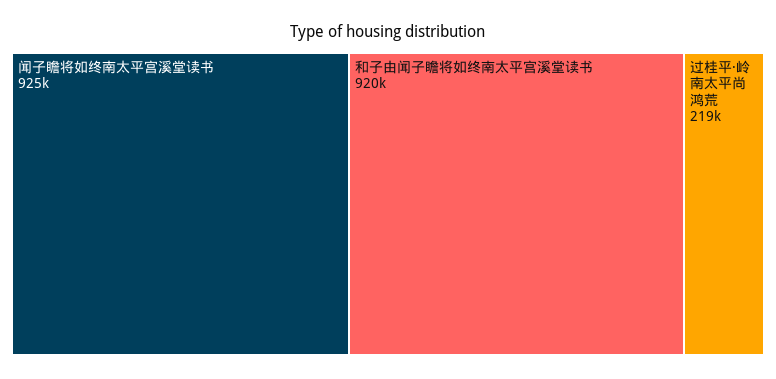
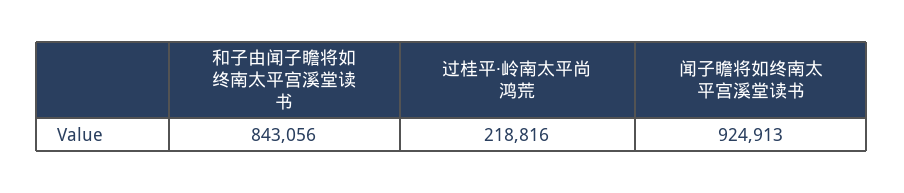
  {
    "闻子瞻将如终南太平宫溪堂读书": 924913,
-   "和子由闻子瞻将如终南太平宫溪堂读书": 920000,
+   "和子由闻子瞻将如终南太平宫溪堂读书": 843056,
    "过桂平·岭南太平尚鸿荒": 218816
  }

